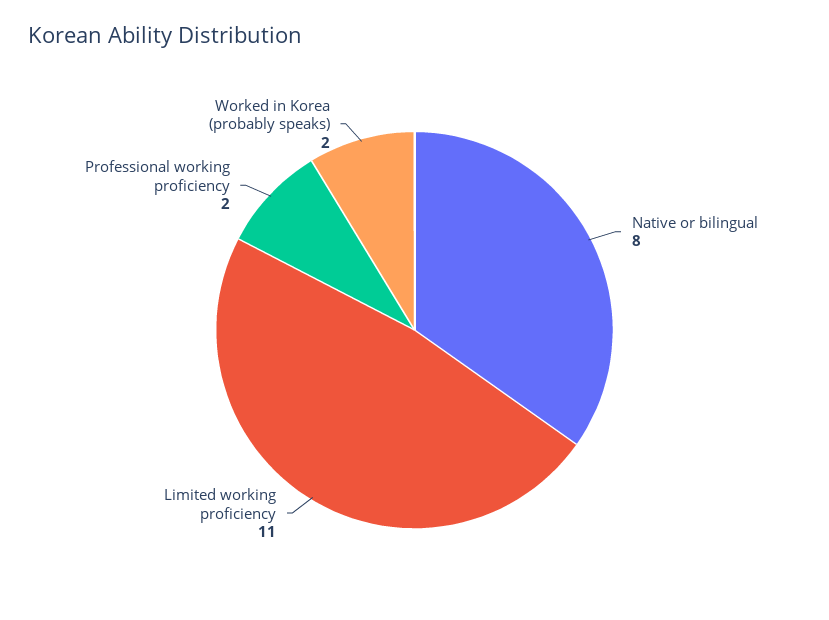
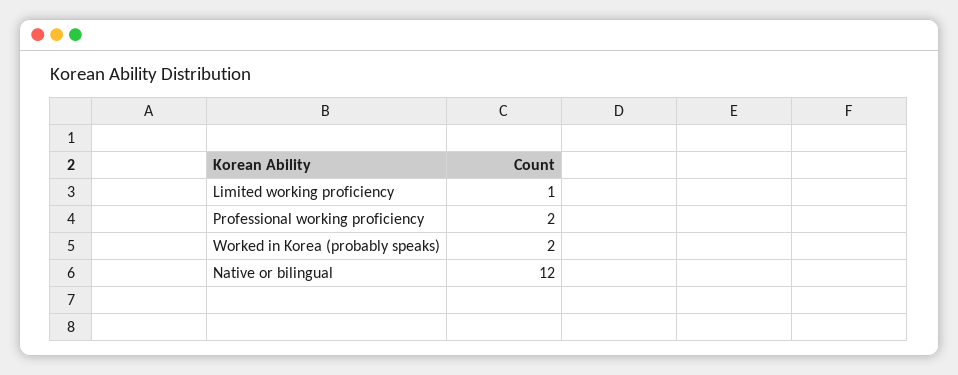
  {
-   "Native or bilingual": 8,
+   "Native or bilingual": 12,
-   "Limited working proficiency": 11,
+   "Limited working proficiency": 1,
    "Professional working proficiency": 2,
    "Worked in Korea (probably speaks)": 2
  }

